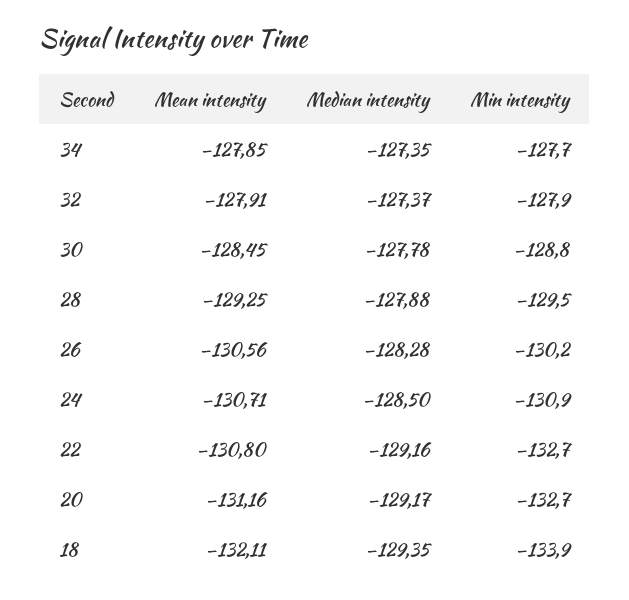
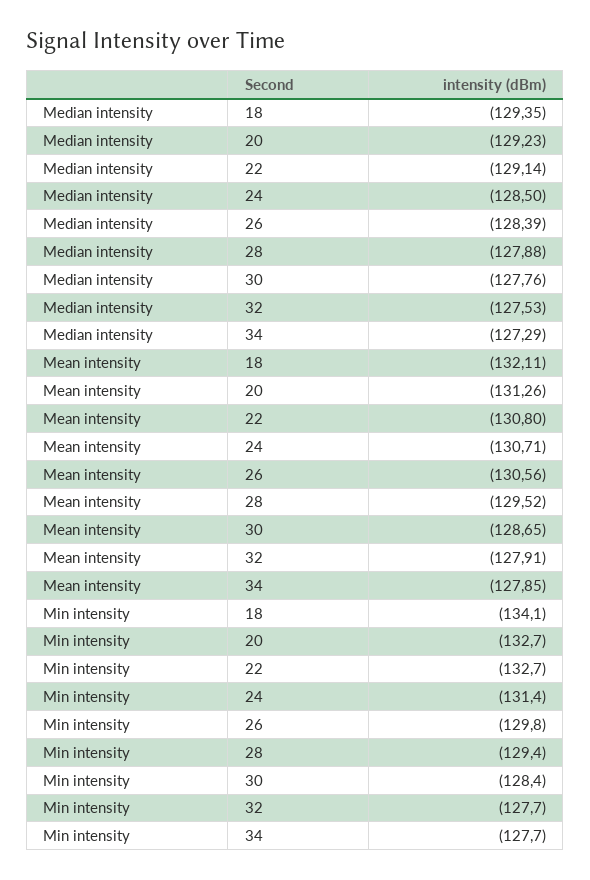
  {
    "Mean intensity": {
      "34": -127.85,
      "32": -127.91,
-     "30": -128.45,
+     "30": -128.65,
-     "28": -129.25,
+     "28": -129.52,
      "26": -130.56,
      "24": -130.71,
      "22": -130.8,
-     "20": -131.16,
+     "20": -131.26,
      "18": -132.11
    },
    "Median intensity": {
-     "34": -127.35,
+     "34": -127.29,
-     "32": -127.37,
+     "32": -127.53,
-     "30": -127.78,
+     "30": -127.76,
      "28": -127.88,
-     "26": -128.28,
+     "26": -128.39,
      "24": -128.5,
-     "22": -129.16,
+     "22": -129.14,
-     "20": -129.17,
+     "20": -129.23,
      "18": -129.35
    },
    "Min intensity": {
      "34": -127.7,
-     "32": -127.9,
+     "32": -127.7,
-     "30": -128.8,
+     "30": -128.4,
-     "28": -129.5,
+     "28": -129.4,
-     "26": -130.2,
+     "26": -129.8,
-     "24": -130.9,
+     "24": -131.4,
      "22": -132.7,
      "20": -132.7,
-     "18": -133.9
+     "18": -134.1
    }
  }

